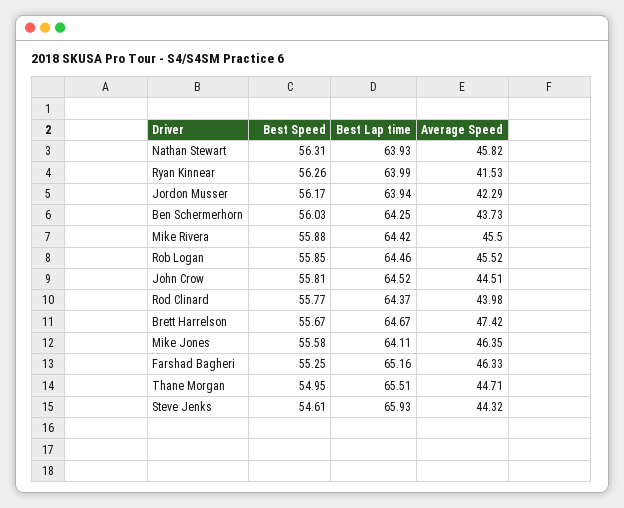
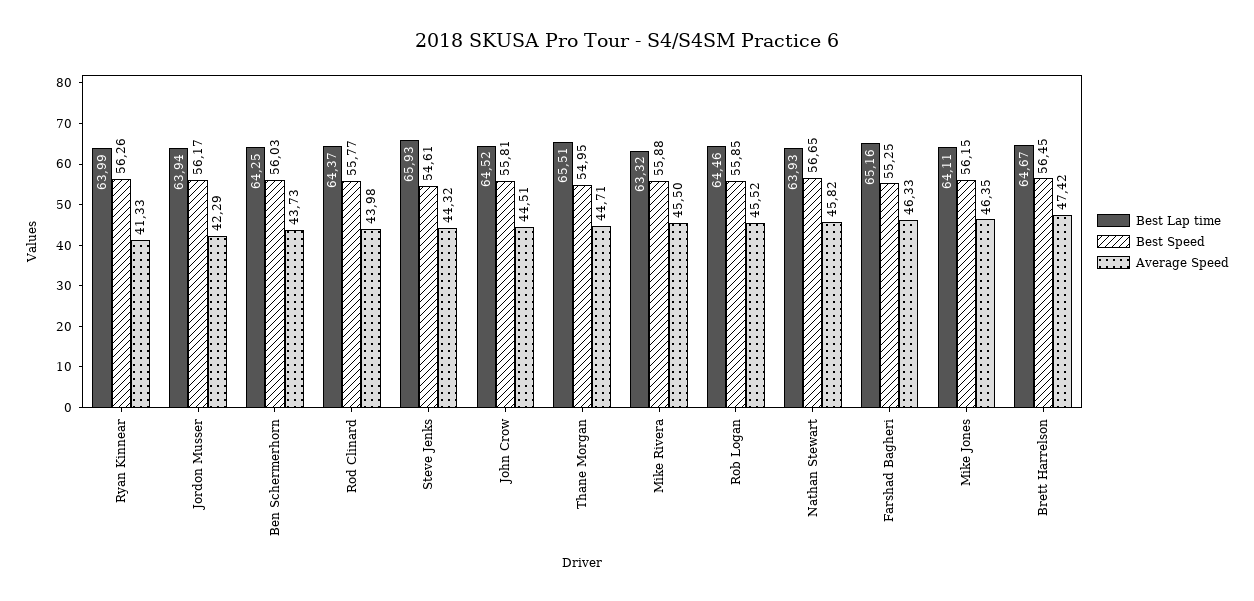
  {
    "Best Speed": {
-     "Nathan Stewart": 56.31,
+     "Nathan Stewart": 56.65,
      "Ryan Kinnear": 56.26,
      "Jordon Musser": 56.17,
      "Ben Schermerhorn": 56.03,
      "Mike Rivera": 55.88,
      "Rob Logan": 55.85,
      "John Crow": 55.81,
      "Rod Clinard": 55.77,
-     "Brett Harrelson": 55.67,
+     "Brett Harrelson": 56.45,
-     "Mike Jones": 55.58,
+     "Mike Jones": 56.15,
      "Farshad Bagheri": 55.25,
      "Thane Morgan": 54.95,
      "Steve Jenks": 54.61
    },
    "Best Lap time": {
      "Nathan Stewart": 63.93,
      "Ryan Kinnear": 63.99,
      "Jordon Musser": 63.94,
      "Ben Schermerhorn": 64.25,
-     "Mike Rivera": 64.42,
+     "Mike Rivera": 63.32,
      "Rob Logan": 64.46,
      "John Crow": 64.52,
      "Rod Clinard": 64.37,
      "Brett Harrelson": 64.67,
      "Mike Jones": 64.11,
      "Farshad Bagheri": 65.16,
      "Thane Morgan": 65.51,
      "Steve Jenks": 65.93
    },
    "Average Speed": {
      "Nathan Stewart": 45.82,
-     "Ryan Kinnear": 41.53,
+     "Ryan Kinnear": 41.33,
      "Jordon Musser": 42.29,
      "Ben Schermerhorn": 43.73,
      "Mike Rivera": 45.5,
      "Rob Logan": 45.52,
      "John Crow": 44.51,
      "Rod Clinard": 43.98,
      "Brett Harrelson": 47.42,
      "Mike Jones": 46.35,
      "Farshad Bagheri": 46.33,
      "Thane Morgan": 44.71,
      "Steve Jenks": 44.32
    }
  }

